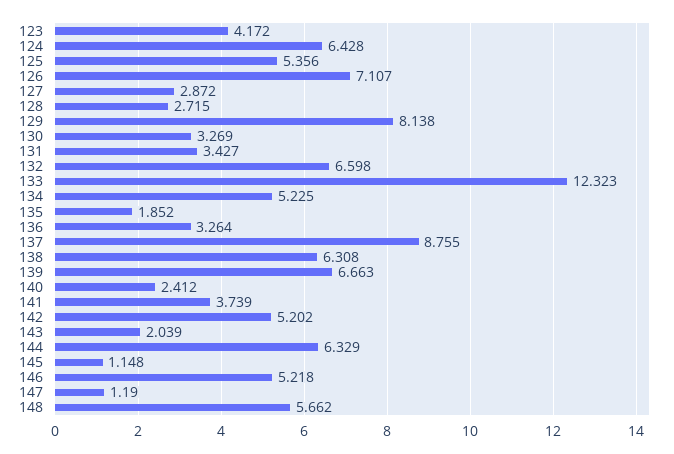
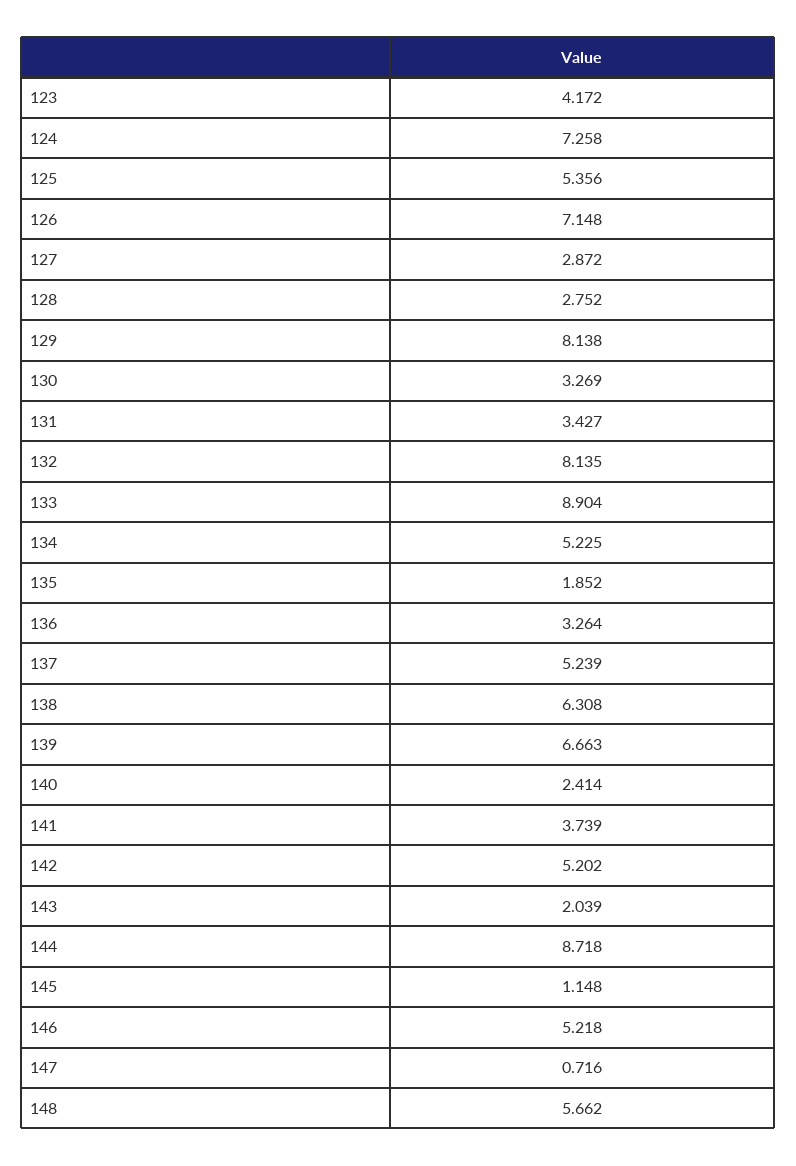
  {
    "123": 4.172,
-   "124": 6.428,
+   "124": 7.258,
    "125": 5.356,
-   "126": 7.107,
+   "126": 7.148,
    "127": 2.872,
-   "128": 2.715,
+   "128": 2.752,
    "129": 8.138,
    "130": 3.269,
    "131": 3.427,
-   "132": 6.598,
+   "132": 8.135,
-   "133": 12.323,
+   "133": 8.904,
    "134": 5.225,
    "135": 1.852,
    "136": 3.264,
-   "137": 8.755,
+   "137": 5.239,
    "138": 6.308,
    "139": 6.663,
-   "140": 2.412,
+   "140": 2.414,
    "141": 3.739,
    "142": 5.202,
    "143": 2.039,
-   "144": 6.329,
+   "144": 8.718,
    "145": 1.148,
    "146": 5.218,
-   "147": 1.19,
+   "147": 0.716,
    "148": 5.662
  }

